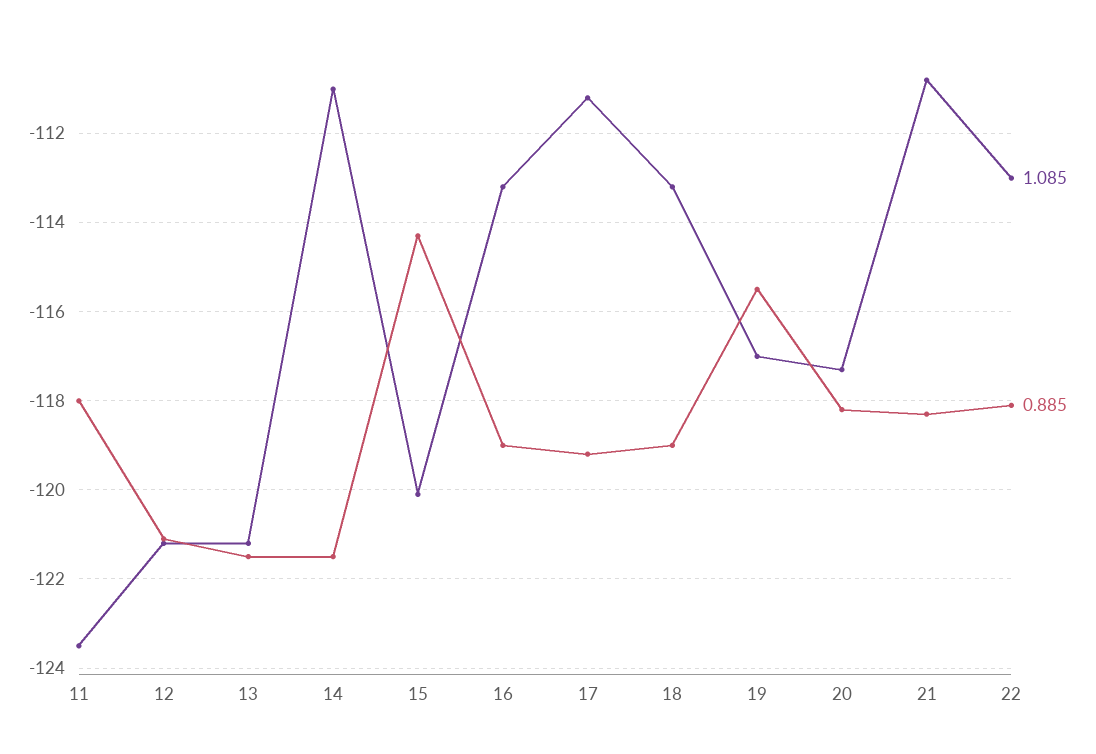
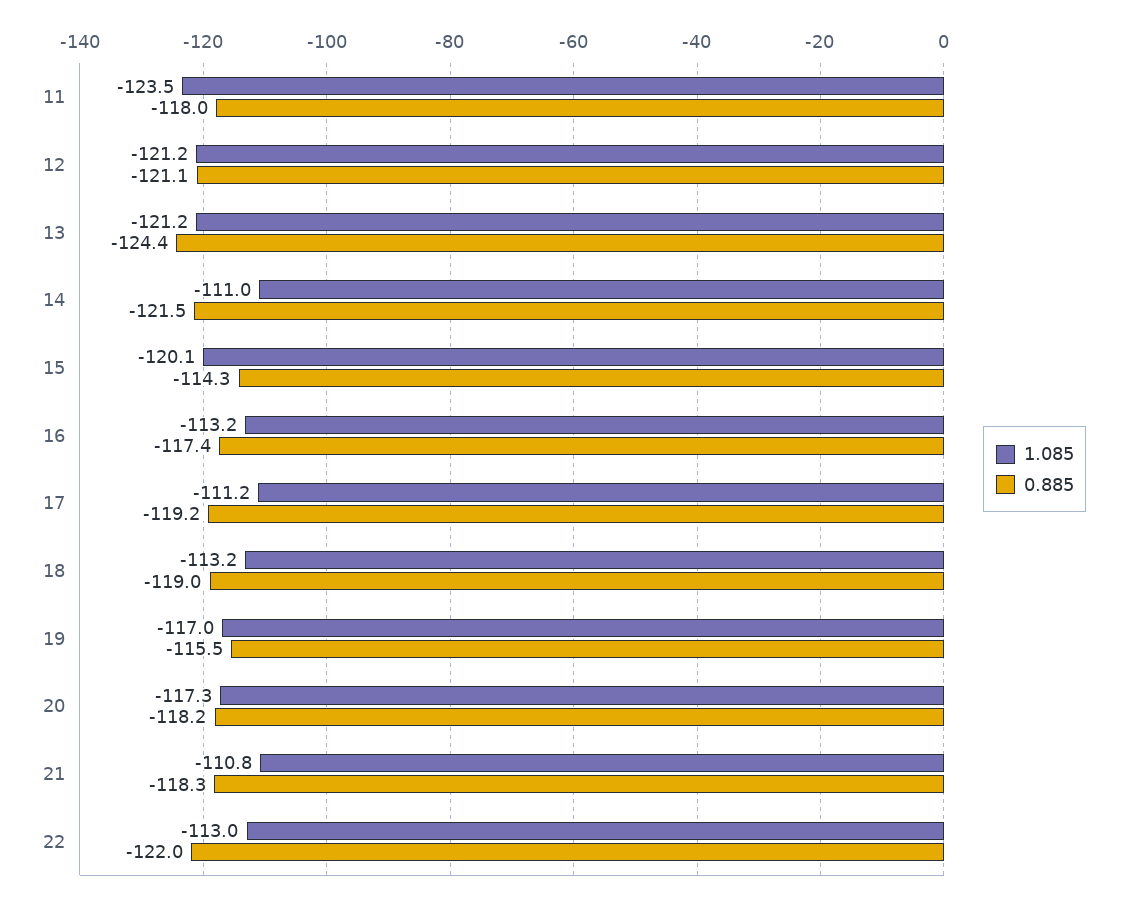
  {
    "1.085": {
      "11": -123.5,
      "12": -121.2,
      "13": -121.2,
      "14": -111,
      "15": -120.1,
      "16": -113.2,
      "17": -111.2,
      "18": -113.2,
      "19": -117,
      "20": -117.3,
      "21": -110.8,
      "22": -113
    },
    "0.885": {
      "11": -118,
      "12": -121.1,
-     "13": -121.5,
+     "13": -124.4,
      "14": -121.5,
      "15": -114.3,
-     "16": -119,
+     "16": -117.4,
      "17": -119.2,
      "18": -119,
      "19": -115.5,
      "20": -118.2,
      "21": -118.3,
-     "22": -118
+     "22": -122
    }
  }

